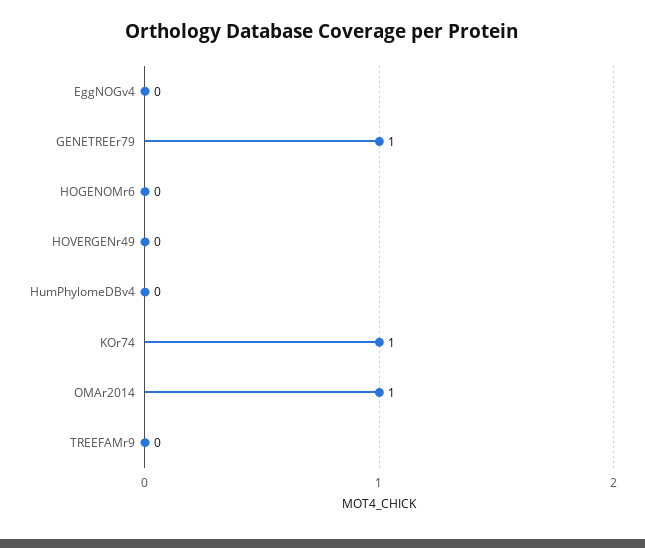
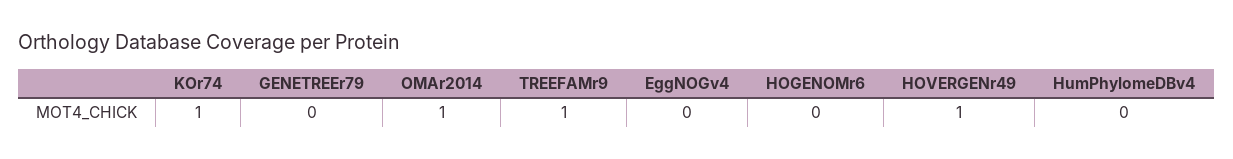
  {
    "EggNOGv4": 0,
-   "GENETREEr79": 1,
+   "GENETREEr79": 0,
    "HOGENOMr6": 0,
-   "HOVERGENr49": 0,
+   "HOVERGENr49": 1,
    "HumPhylomeDBv4": 0,
    "KOr74": 1,
    "OMAr2014": 1,
-   "TREEFAMr9": 0
+   "TREEFAMr9": 1
  }

